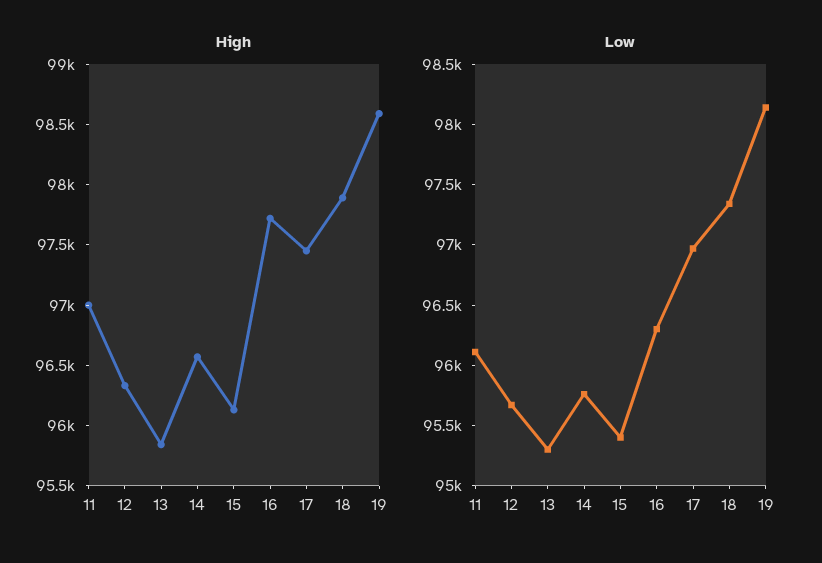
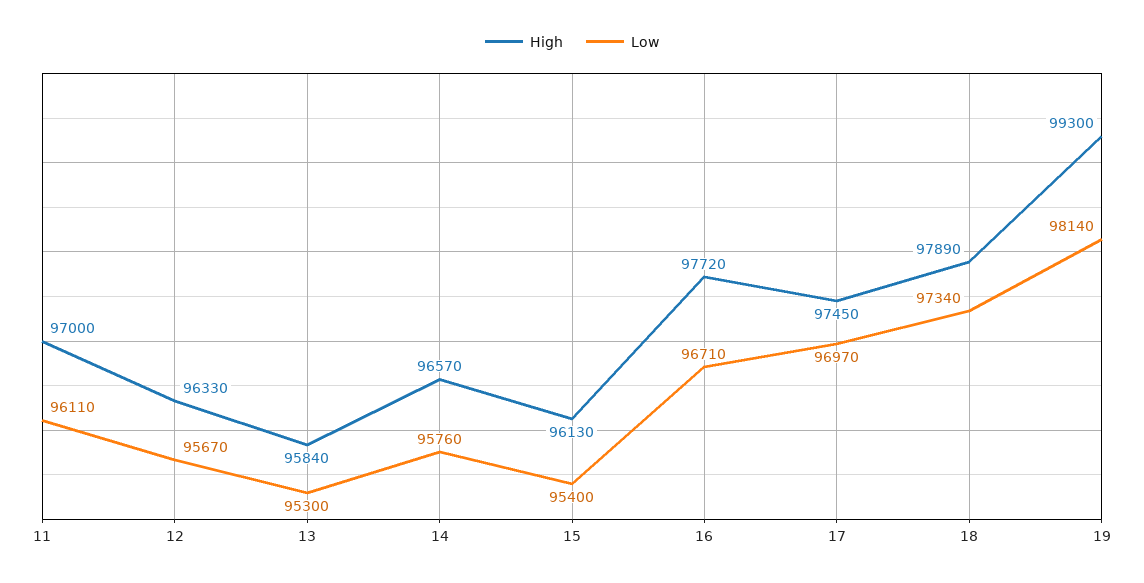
  {
    "High": {
      "11": 97000,
      "12": 96330,
      "13": 95840,
      "14": 96570,
      "15": 96130,
      "16": 97720,
      "17": 97450,
      "18": 97890,
-     "19": 98600
+     "19": 99300
    },
    "Low": {
      "11": 96110,
      "12": 95670,
      "13": 95300,
      "14": 95760,
      "15": 95400,
-     "16": 96300,
+     "16": 96710,
      "17": 96970,
      "18": 97340,
      "19": 98140
    }
  }

